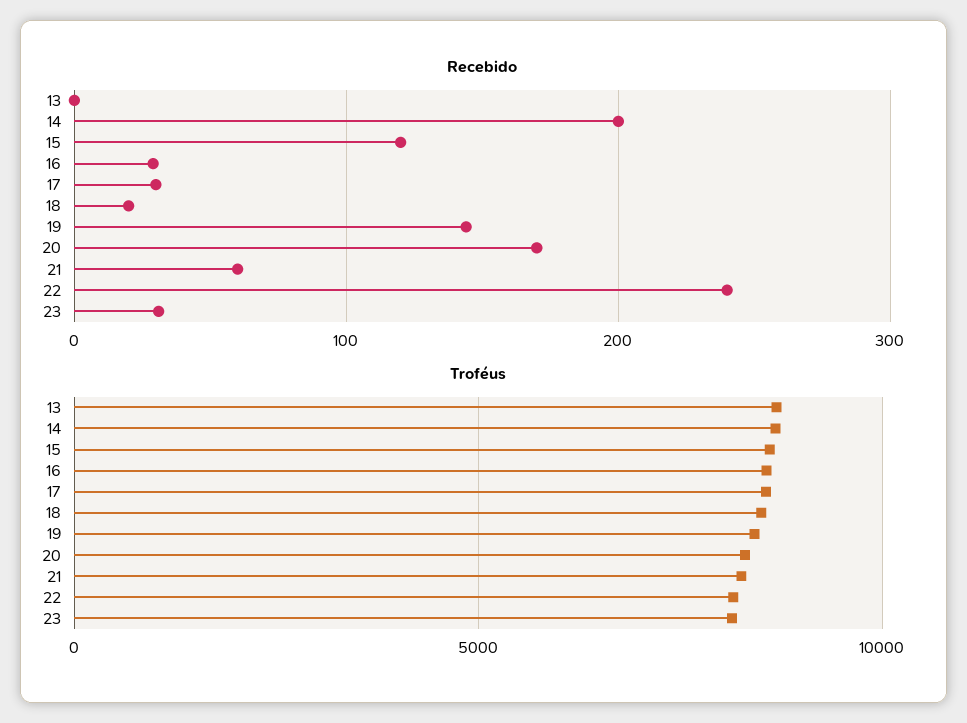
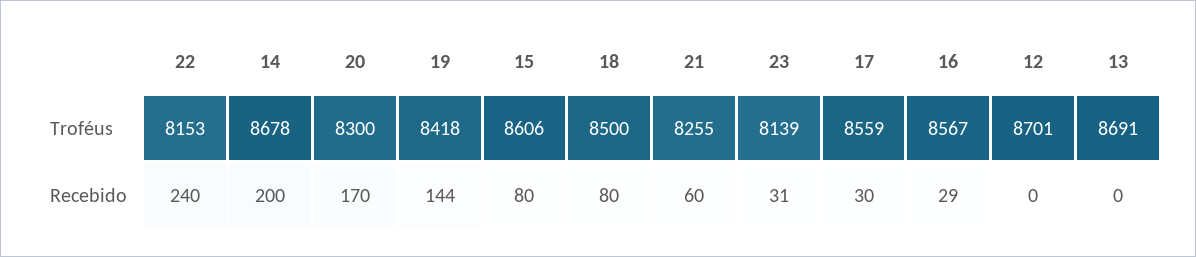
  {
    "Recebido": {
      "13": 0,
      "14": 200,
-     "15": 120,
+     "15": 80,
      "16": 29,
      "17": 30,
-     "18": 20,
+     "18": 80,
      "19": 144,
      "20": 170,
      "21": 60,
      "22": 240,
-     "23": 31
+     "23": 31,
+     "12": 0
    },
    "Troféus": {
      "13": 8691,
      "14": 8678,
      "15": 8606,
      "16": 8567,
      "17": 8559,
      "18": 8500,
      "19": 8418,
      "20": 8300,
      "21": 8255,
      "22": 8153,
-     "23": 8139
+     "23": 8139,
+     "12": 8701
    }
  }

